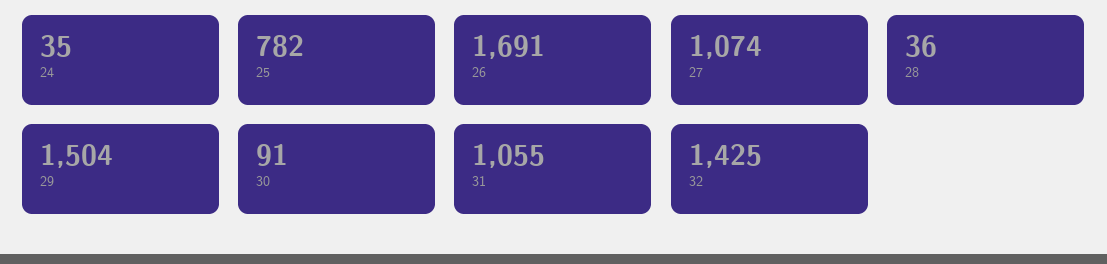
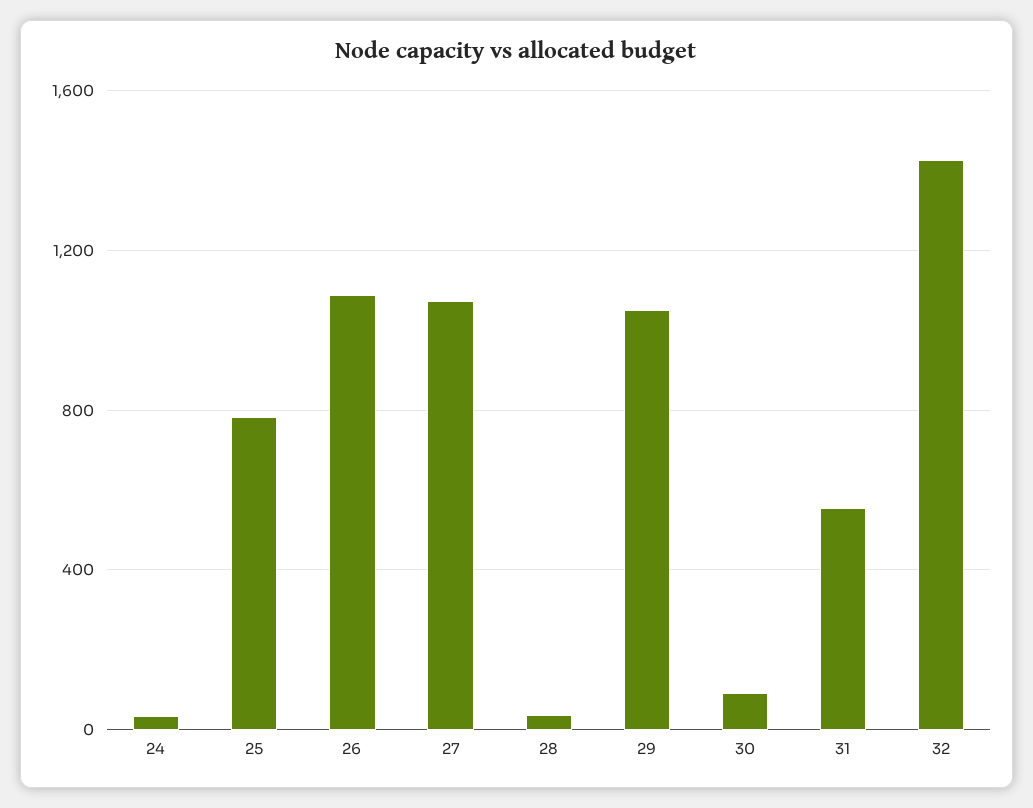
  {
    "24": 35,
    "25": 782,
-   "26": 1691,
+   "26": 1100,
    "27": 1074,
    "28": 36,
-   "29": 1504,
+   "29": 1050,
    "30": 91,
-   "31": 1055,
+   "31": 550,
    "32": 1425
  }

